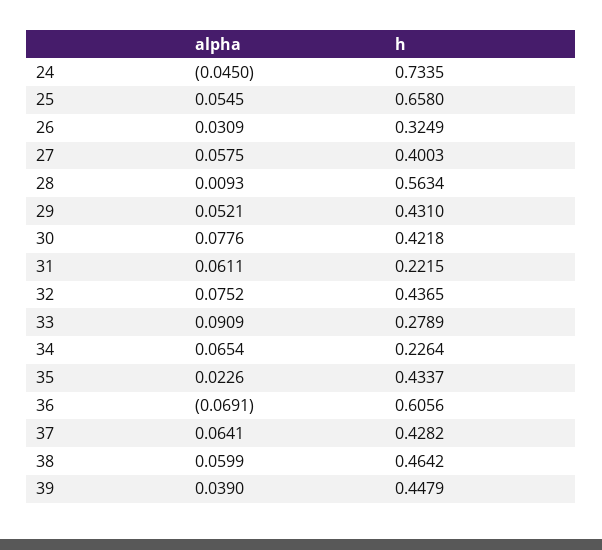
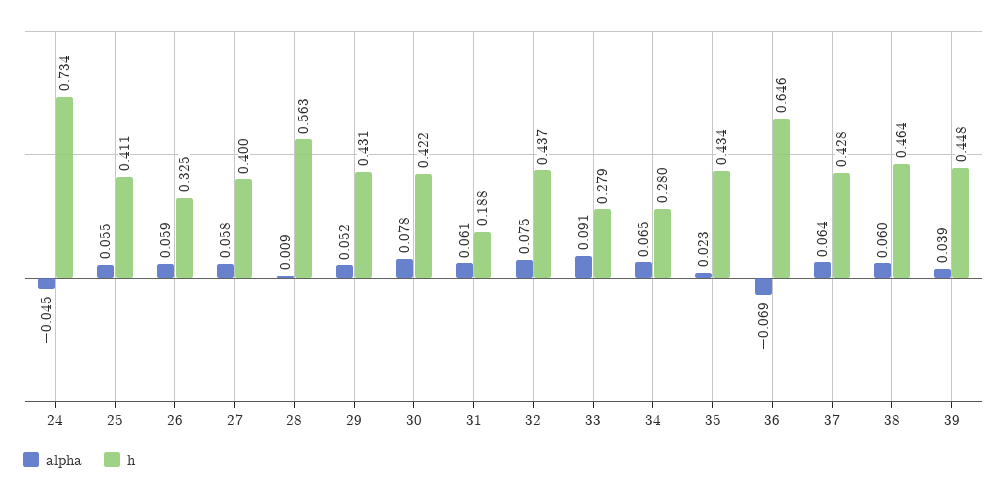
  {
    "alpha": {
      "24": -0.045,
      "25": 0.0545,
-     "26": 0.0309,
+     "26": 0.059,
      "27": 0.0575,
      "28": 0.0093,
      "29": 0.0521,
      "30": 0.0776,
      "31": 0.0611,
      "32": 0.0752,
      "33": 0.0909,
      "34": 0.0654,
      "35": 0.0226,
      "36": -0.0691,
      "37": 0.0641,
      "38": 0.0599,
      "39": 0.039
    },
    "h": {
      "24": 0.7335,
-     "25": 0.658,
+     "25": 0.411,
      "26": 0.3249,
      "27": 0.4003,
      "28": 0.5634,
      "29": 0.431,
      "30": 0.4218,
-     "31": 0.2215,
+     "31": 0.188,
      "32": 0.4365,
      "33": 0.2789,
-     "34": 0.2264,
+     "34": 0.28,
      "35": 0.4337,
-     "36": 0.6056,
+     "36": 0.646,
      "37": 0.4282,
      "38": 0.4642,
      "39": 0.4479
    }
  }

